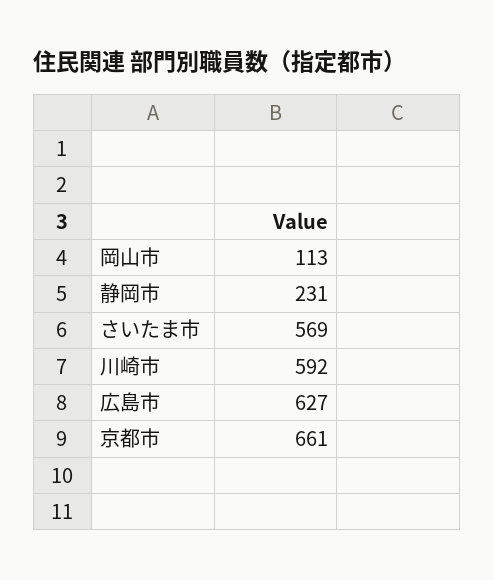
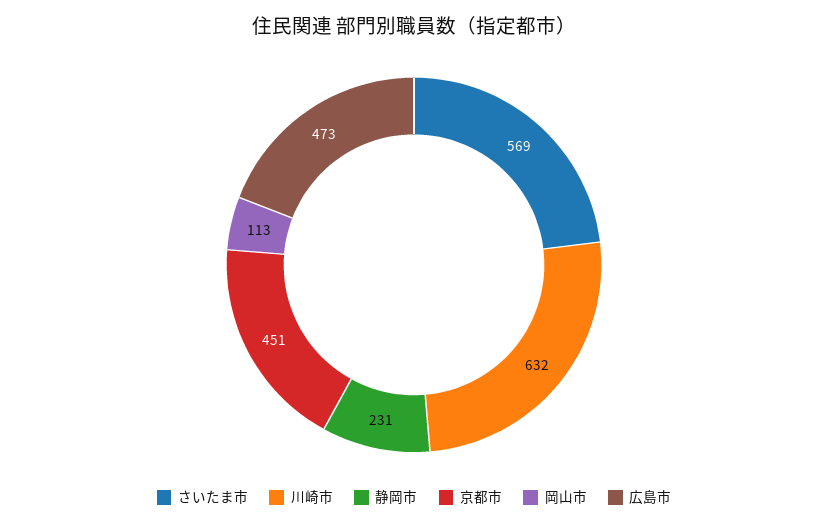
  {
    "岡山市": 113,
    "静岡市": 231,
    "さいたま市": 569,
-   "川崎市": 592,
+   "川崎市": 632,
-   "広島市": 627,
+   "広島市": 473,
-   "京都市": 661
+   "京都市": 451
  }

